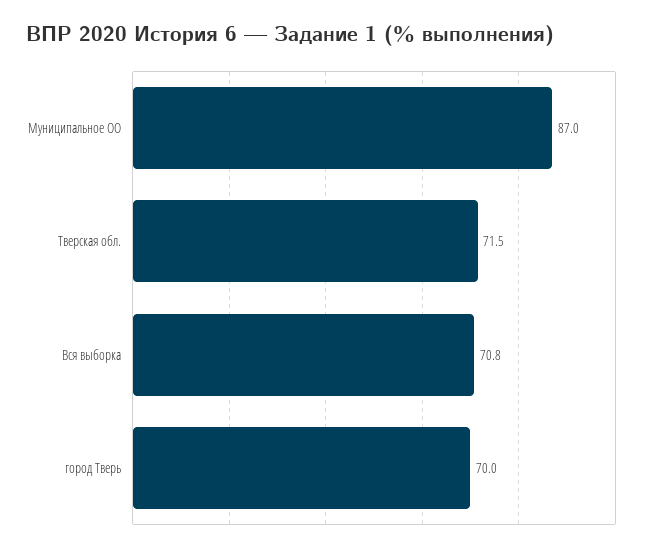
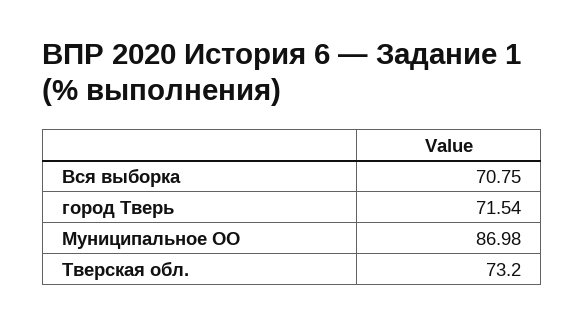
  {
    "Муниципальное ОО": 86.98,
-   "Тверская обл.": 71.5,
+   "Тверская обл.": 73.2,
    "Вся выборка": 70.75,
-   "город Тверь": 70
+   "город Тверь": 71.54
  }

